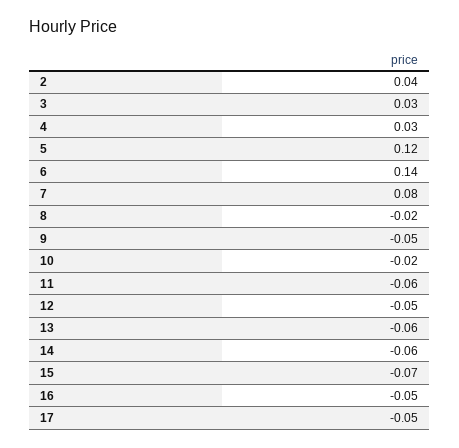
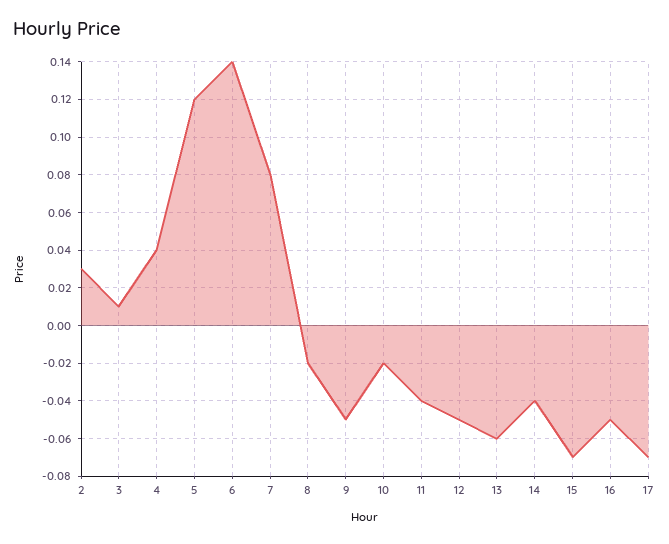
  {
-   "2": 0.04,
+   "2": 0.03,
-   "3": 0.03,
+   "3": 0.01,
-   "4": 0.03,
+   "4": 0.04,
    "5": 0.12,
    "6": 0.14,
    "7": 0.08,
    "8": -0.02,
    "9": -0.05,
    "10": -0.02,
-   "11": -0.06,
+   "11": -0.04,
    "12": -0.05,
    "13": -0.06,
-   "14": -0.06,
+   "14": -0.04,
    "15": -0.07,
    "16": -0.05,
-   "17": -0.05
+   "17": -0.07
  }

